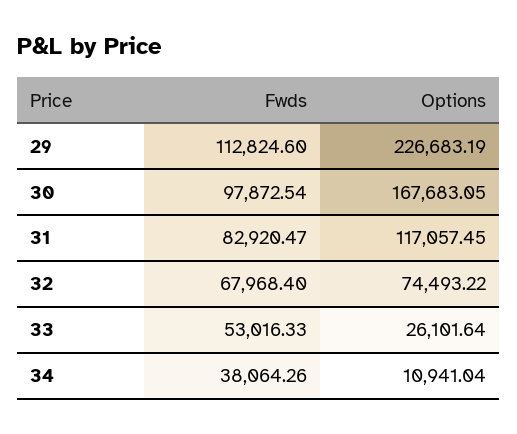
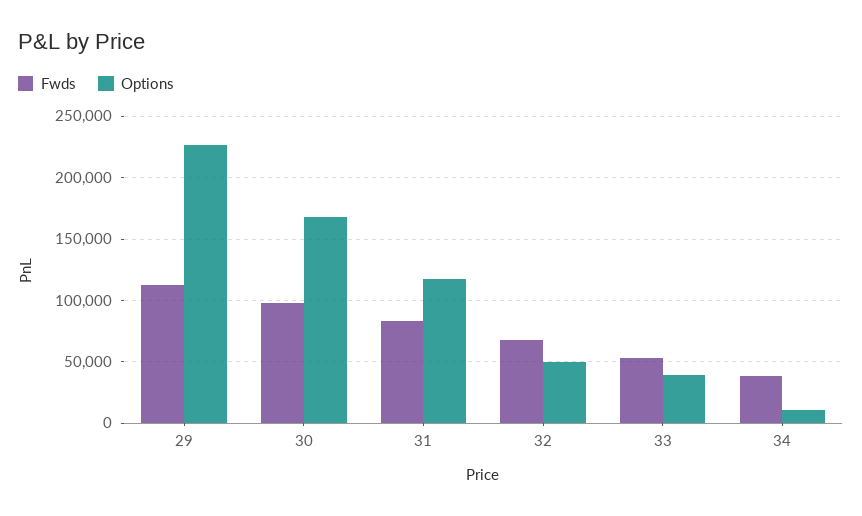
  {
    "Fwds": {
      "29": 112824.6,
      "30": 97872.54,
      "31": 82920.47,
      "32": 67968.4,
      "33": 53016.33,
      "34": 38064.26
    },
    "Options": {
      "29": 226683.19,
      "30": 167683.05,
      "31": 117057.45,
-     "32": 74493.22,
+     "32": 50000,
-     "33": 26101.64,
+     "33": 40000,
      "34": 10941.04
    }
  }

